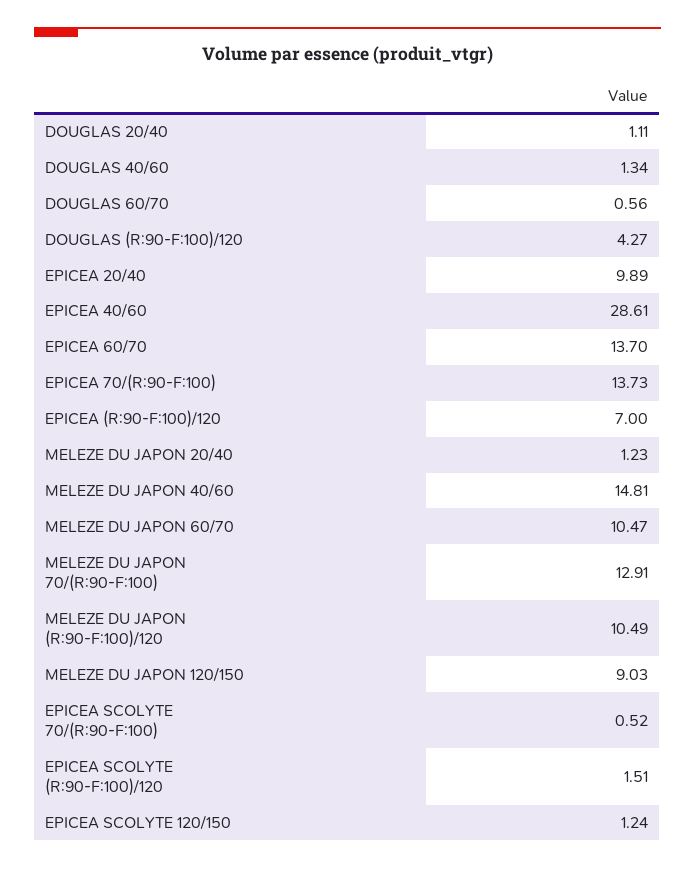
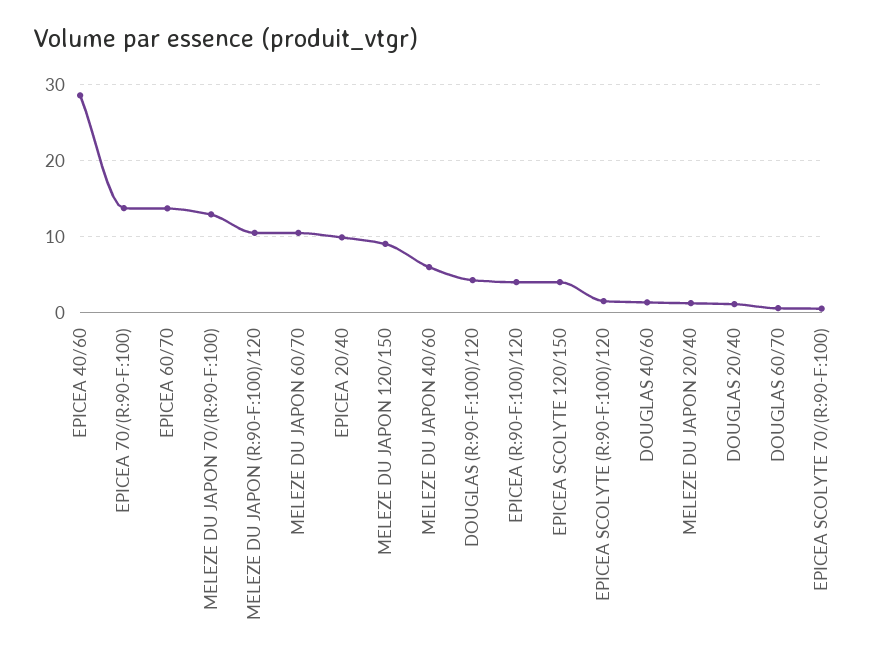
  {
    "DOUGLAS 20/40": 1.11,
    "DOUGLAS 40/60": 1.34,
    "DOUGLAS 60/70": 0.56,
    "DOUGLAS (R:90-F:100)/120": 4.27,
    "EPICEA 20/40": 9.89,
    "EPICEA 40/60": 28.61,
    "EPICEA 60/70": 13.7,
    "EPICEA 70/(R:90-F:100)": 13.73,
-   "EPICEA (R:90-F:100)/120": 7,
+   "EPICEA (R:90-F:100)/120": 4,
    "MELEZE DU JAPON 20/40": 1.23,
-   "MELEZE DU JAPON 40/60": 14.81,
+   "MELEZE DU JAPON 40/60": 6,
    "MELEZE DU JAPON 60/70": 10.47,
    "MELEZE DU JAPON 70/(R:90-F:100)": 12.91,
    "MELEZE DU JAPON (R:90-F:100)/120": 10.49,
    "MELEZE DU JAPON 120/150": 9.03,
    "EPICEA SCOLYTE 70/(R:90-F:100)": 0.52,
    "EPICEA SCOLYTE (R:90-F:100)/120": 1.51,
-   "EPICEA SCOLYTE 120/150": 1.24
+   "EPICEA SCOLYTE 120/150": 4
  }

